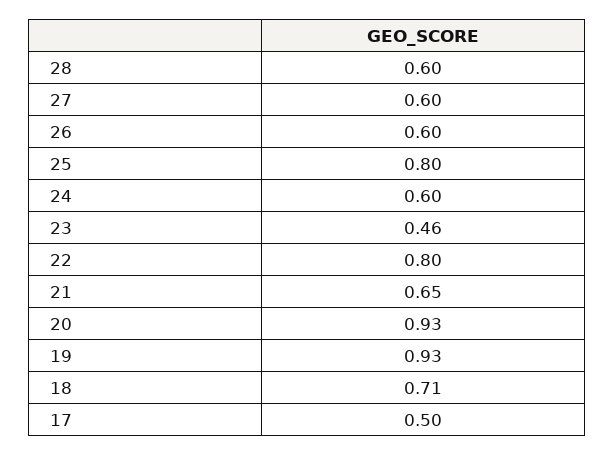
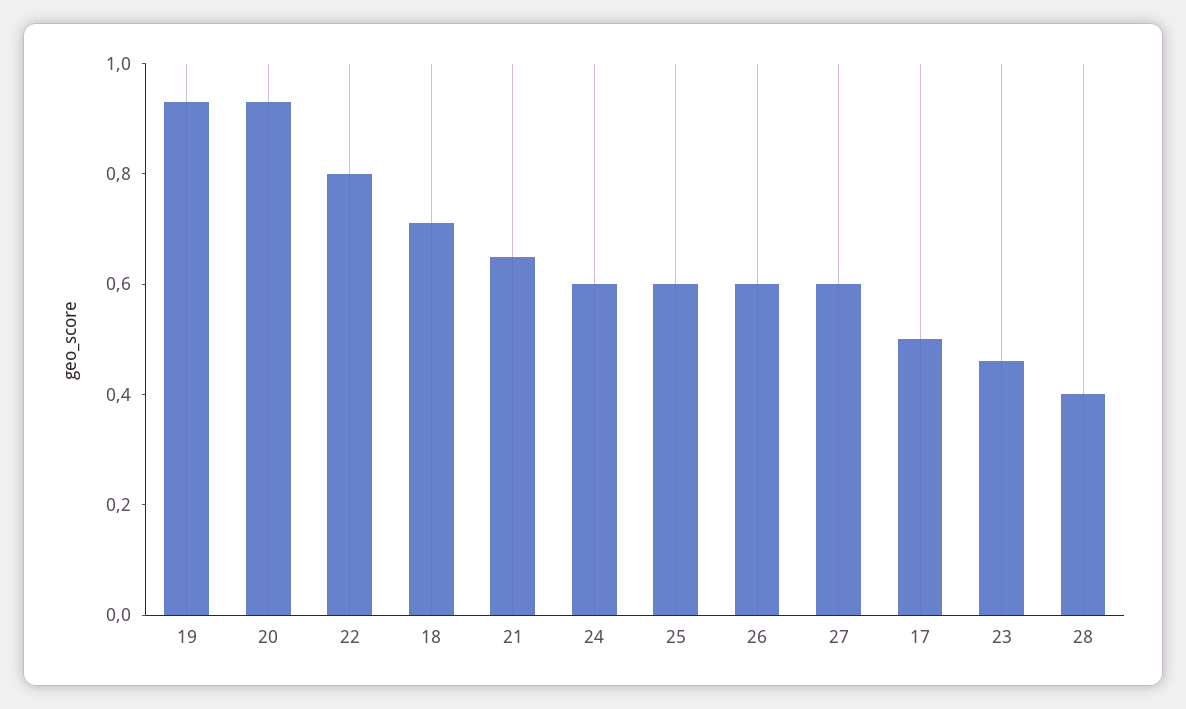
  {
-   "28": 0.6,
+   "28": 0.4,
    "27": 0.6,
    "26": 0.6,
-   "25": 0.8,
+   "25": 0.6,
    "24": 0.6,
    "23": 0.46,
    "22": 0.8,
    "21": 0.65,
    "20": 0.93,
    "19": 0.93,
    "18": 0.71,
    "17": 0.5
  }

